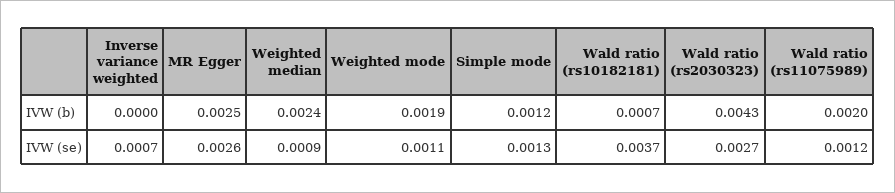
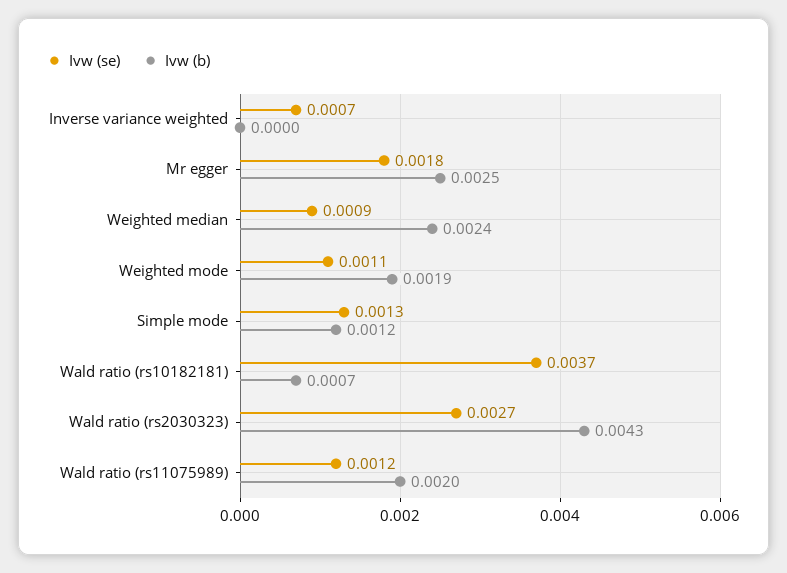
  {
    "IVW (b)": {
      "Inverse variance weighted": 0,
      "MR Egger": 0.0025,
      "Weighted median": 0.0024,
      "Weighted mode": 0.0019,
      "Simple mode": 0.0012,
      "Wald ratio (rs10182181)": 0.0007,
      "Wald ratio (rs2030323)": 0.0043,
      "Wald ratio (rs11075989)": 0.002
    },
    "IVW (se)": {
      "Inverse variance weighted": 0.0007,
-     "MR Egger": 0.0026,
+     "MR Egger": 0.0018,
      "Weighted median": 0.0009,
      "Weighted mode": 0.0011,
      "Simple mode": 0.0013,
      "Wald ratio (rs10182181)": 0.0037,
      "Wald ratio (rs2030323)": 0.0027,
      "Wald ratio (rs11075989)": 0.0012
    }
  }

